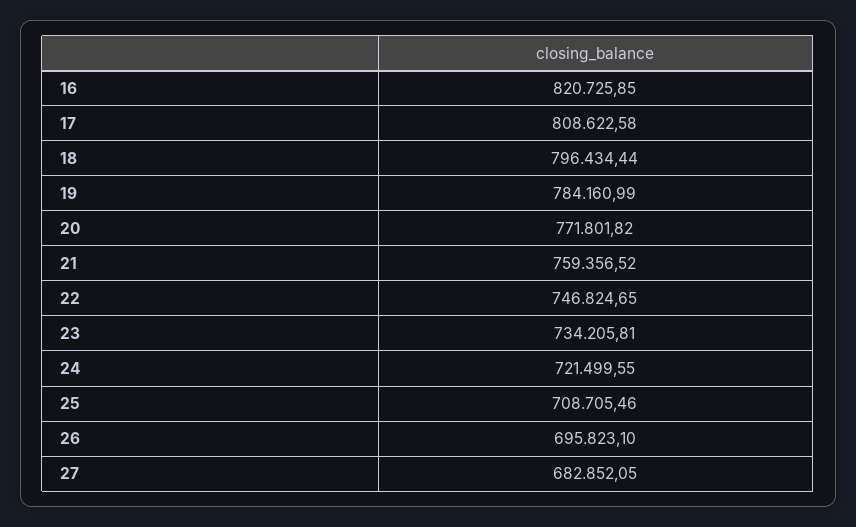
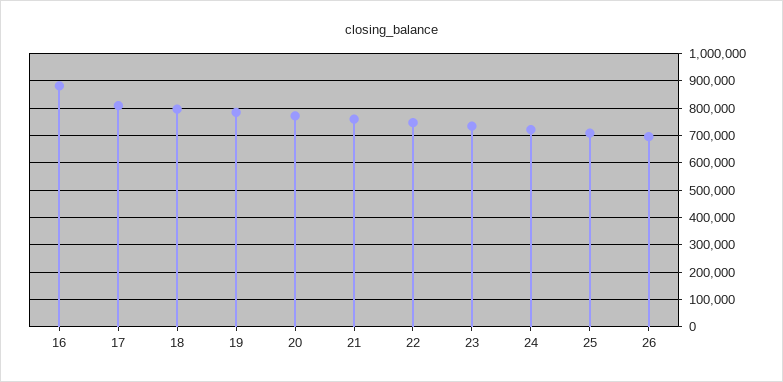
  {
-   "16": 820725.85,
+   "16": 875000,
    "17": 808622.58,
    "18": 796434.44,
    "19": 784160.99,
    "20": 771801.82,
    "21": 759356.52,
    "22": 746824.65,
    "23": 734205.81,
    "24": 721499.55,
    "25": 708705.46,
-   "26": 695823.1,
+   "26": 695823.1
-   "27": 682852.05
  }

